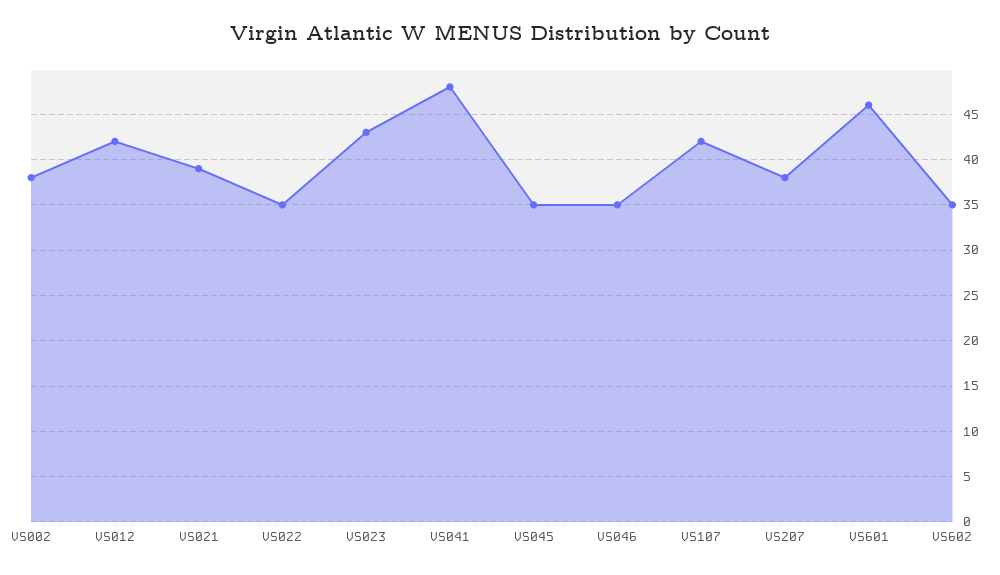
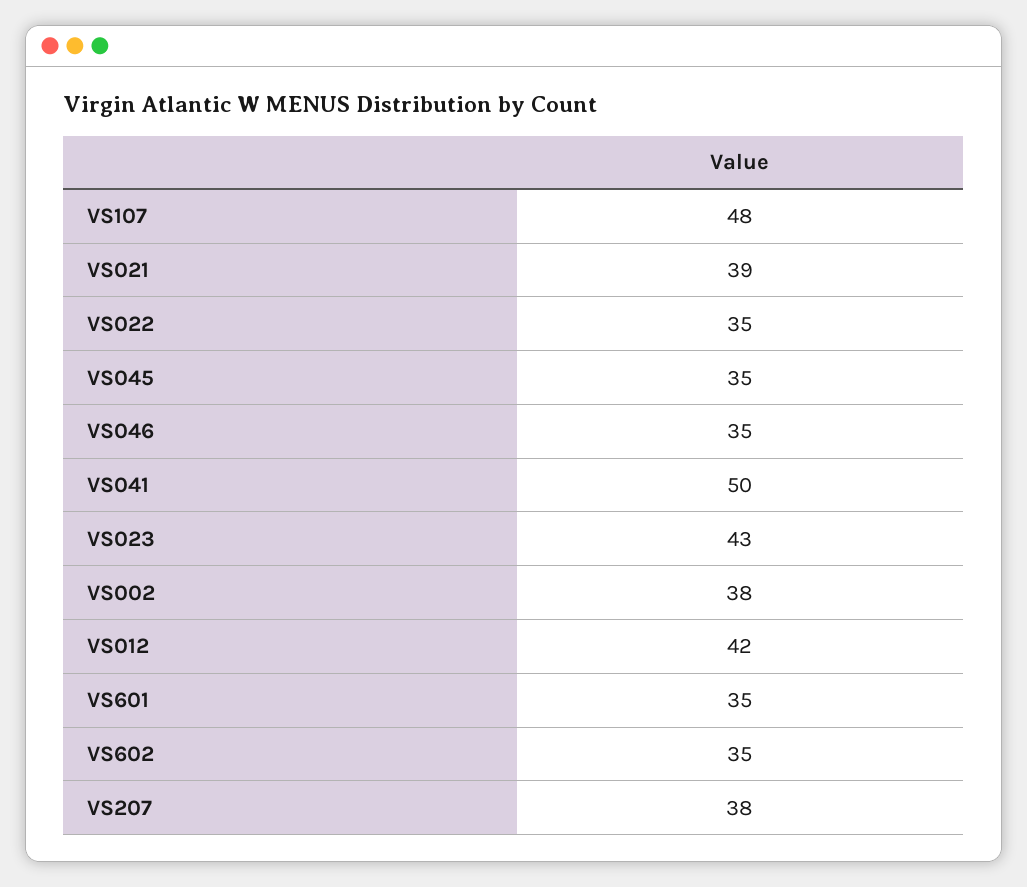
  {
    "VS002": 38,
    "VS012": 42,
    "VS021": 39,
    "VS022": 35,
    "VS023": 43,
-   "VS041": 48,
+   "VS041": 50,
    "VS045": 35,
    "VS046": 35,
-   "VS107": 42,
+   "VS107": 48,
    "VS207": 38,
-   "VS601": 46,
+   "VS601": 35,
    "VS602": 35
  }

